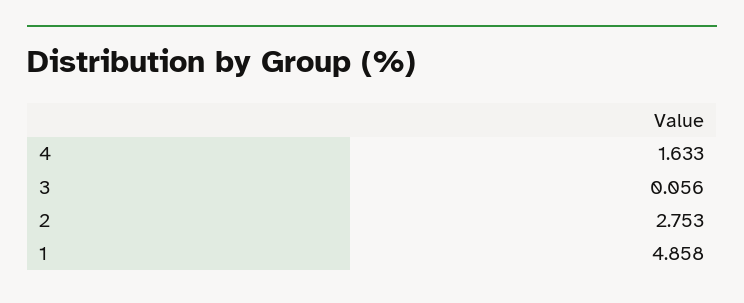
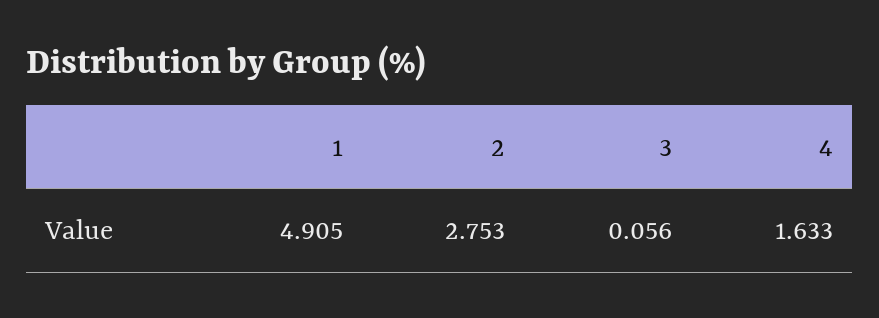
  {
    "4": 1.633,
    "3": 0.056,
    "2": 2.753,
-   "1": 4.858
+   "1": 4.905
  }

